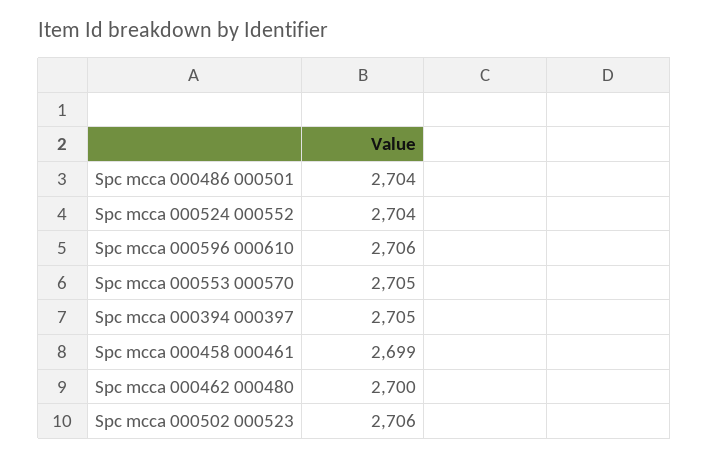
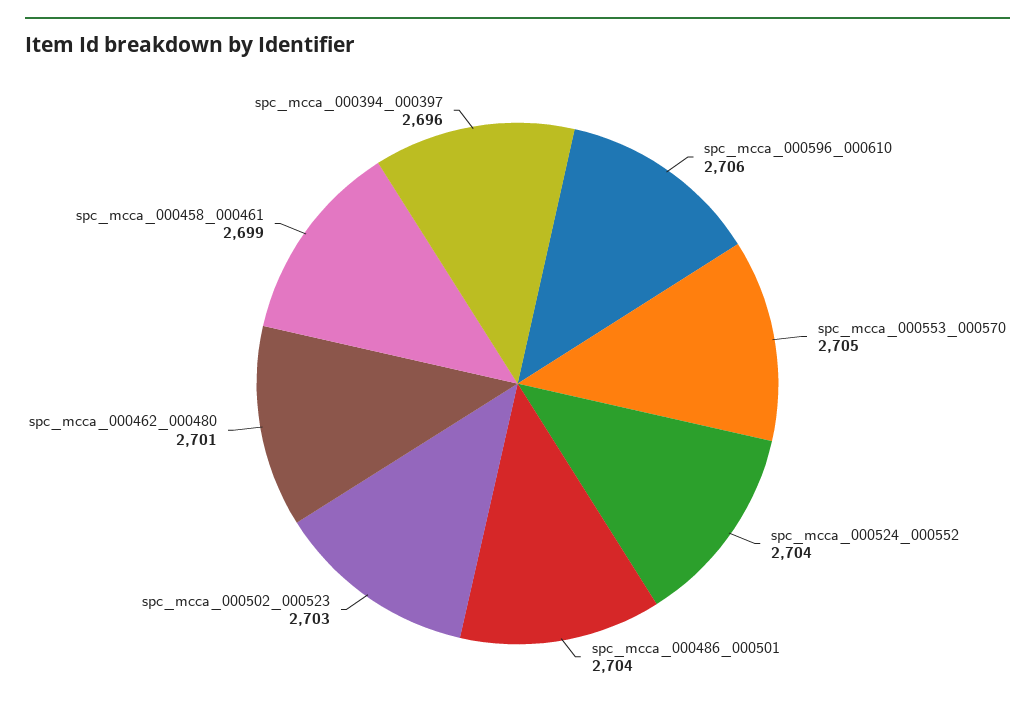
  {
    "Spc mcca 000486 000501": 2704,
    "Spc mcca 000524 000552": 2704,
    "Spc mcca 000596 000610": 2706,
    "Spc mcca 000553 000570": 2705,
-   "Spc mcca 000394 000397": 2705,
+   "Spc mcca 000394 000397": 2696,
    "Spc mcca 000458 000461": 2699,
-   "Spc mcca 000462 000480": 2700,
+   "Spc mcca 000462 000480": 2701,
-   "Spc mcca 000502 000523": 2706
+   "Spc mcca 000502 000523": 2703
  }

